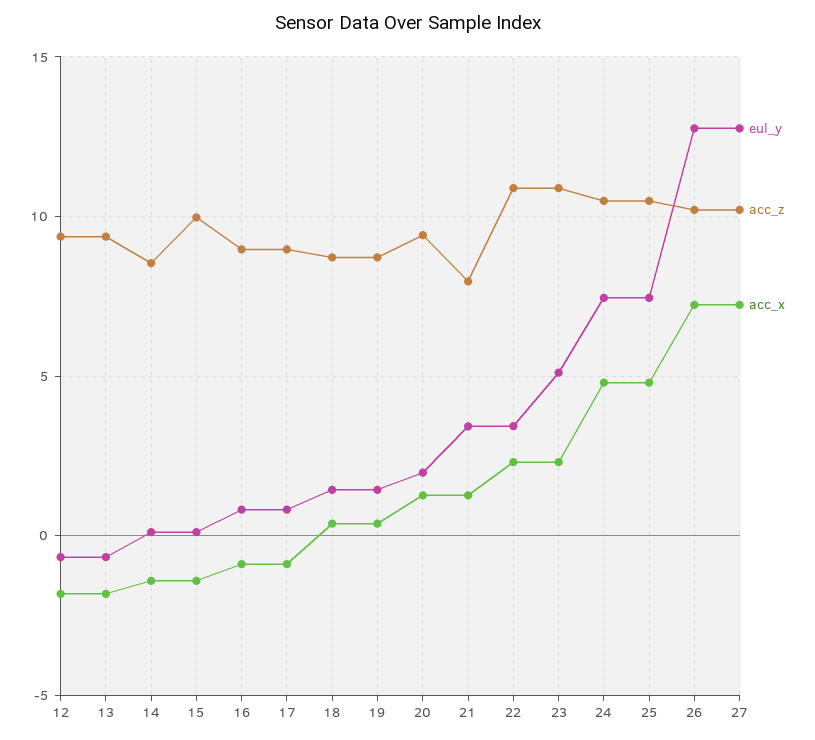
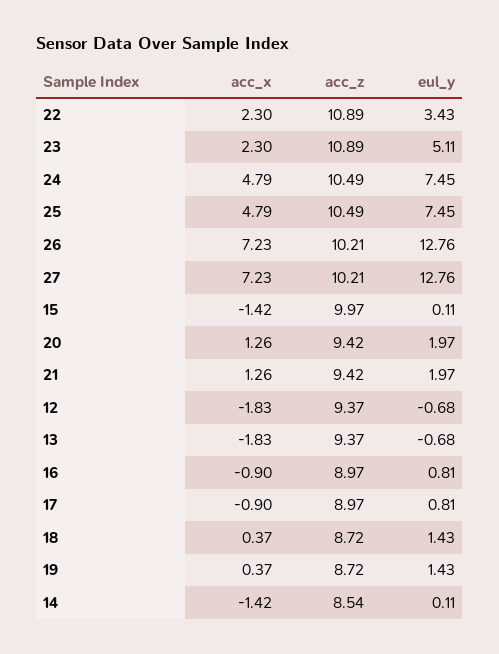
  {
    "eul_y": {
      "12": -0.68,
      "13": -0.68,
      "14": 0.11,
      "15": 0.11,
      "16": 0.81,
      "17": 0.81,
      "18": 1.43,
      "19": 1.43,
      "20": 1.97,
-     "21": 3.5,
+     "21": 1.97,
      "22": 3.43,
      "23": 5.11,
      "24": 7.45,
      "25": 7.45,
      "26": 12.76,
      "27": 12.76
    },
    "acc_z": {
      "12": 9.37,
      "13": 9.37,
      "14": 8.54,
      "15": 9.97,
      "16": 8.97,
      "17": 8.97,
      "18": 8.72,
      "19": 8.72,
      "20": 9.42,
-     "21": 8,
+     "21": 9.42,
      "22": 10.89,
      "23": 10.89,
      "24": 10.49,
      "25": 10.49,
      "26": 10.21,
      "27": 10.21
    },
    "acc_x": {
      "12": -1.83,
      "13": -1.83,
      "14": -1.42,
      "15": -1.42,
      "16": -0.9,
      "17": -0.9,
      "18": 0.37,
      "19": 0.37,
      "20": 1.26,
      "21": 1.26,
      "22": 2.3,
      "23": 2.3,
      "24": 4.79,
      "25": 4.79,
      "26": 7.23,
      "27": 7.23
    }
  }

